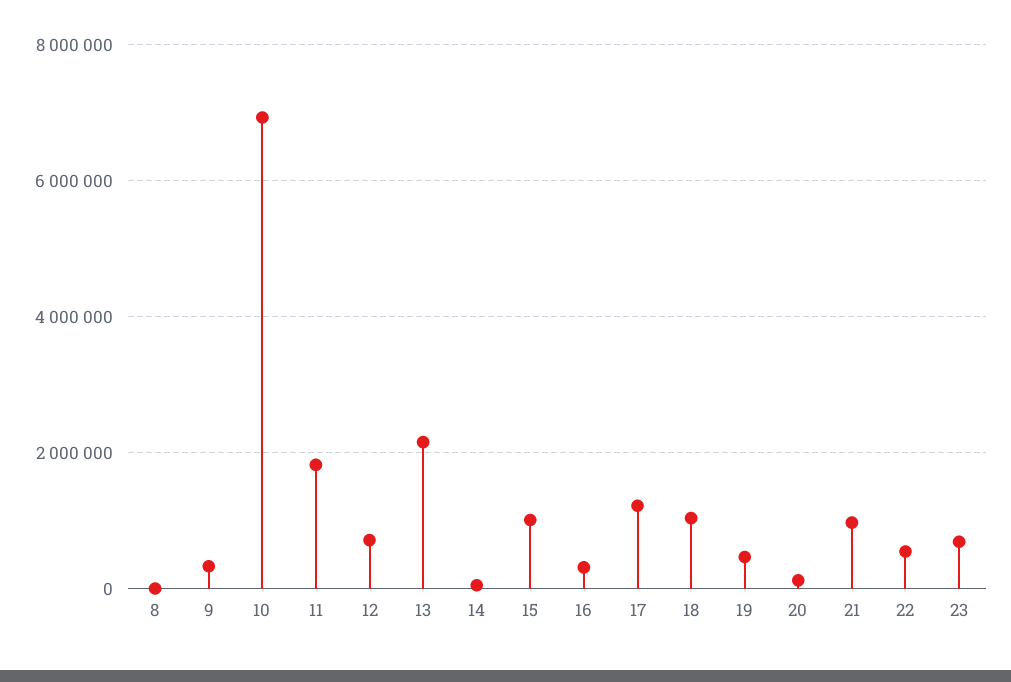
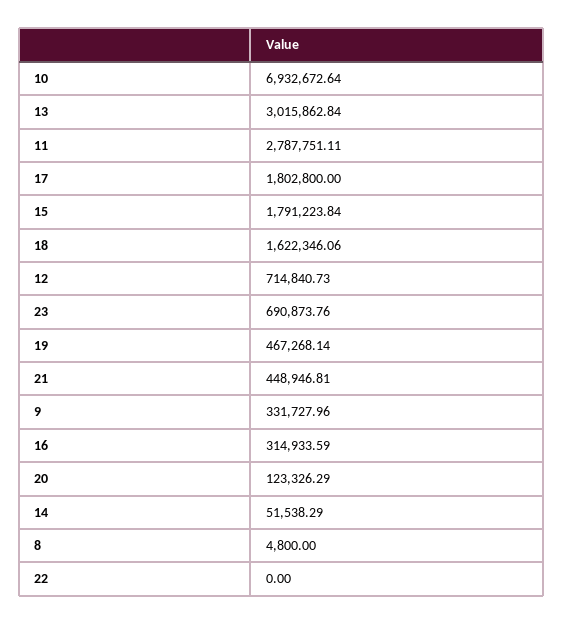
  {
    "8": 4800,
    "9": 331727.96,
    "10": 6932672.64,
-   "11": 1800000,
+   "11": 2787751.11,
    "12": 714840.73,
-   "13": 2200000,
+   "13": 3015862.84,
    "14": 51538.29,
-   "15": 1000000,
+   "15": 1791223.84,
    "16": 314933.59,
-   "17": 1200000,
+   "17": 1802800,
-   "18": 1000000,
+   "18": 1622346.06,
    "19": 467268.14,
    "20": 123326.29,
-   "21": 1000000,
+   "21": 448946.81,
-   "22": 600000,
+   "22": 0,
    "23": 690873.76
  }

